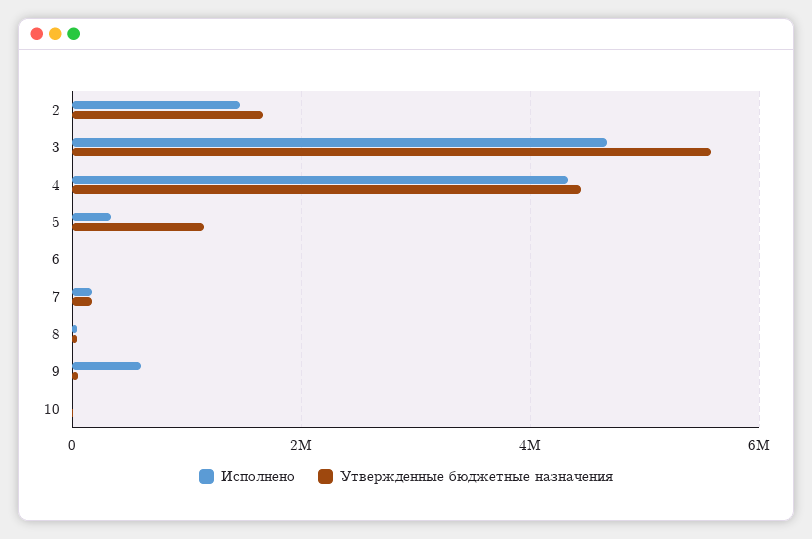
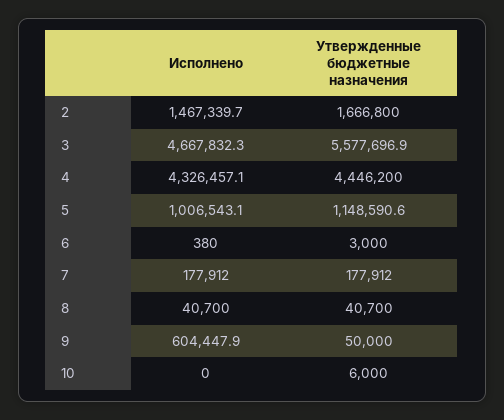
  {
    "Исполнено": {
      "2": 1467339.7,
      "3": 4667832.3,
      "4": 4326457.1,
-     "5": 400000,
+     "5": 1006543.1,
      "6": 380,
      "7": 177912,
      "8": 40700,
      "9": 604447.9,
      "10": 0
    },
    "Утвержденные бюджетные назначения": {
      "2": 1666800,
      "3": 5577696.9,
      "4": 4446200,
      "5": 1148590.6,
      "6": 3000,
      "7": 177912,
      "8": 40700,
      "9": 50000,
      "10": 6000
    }
  }

